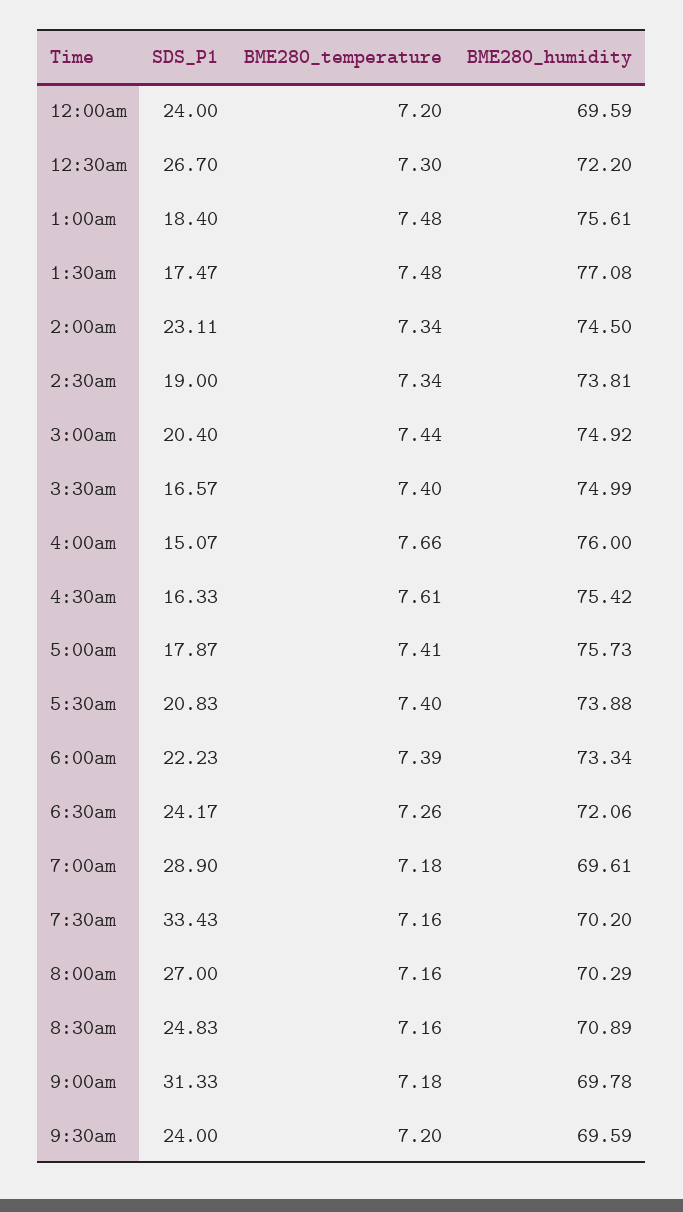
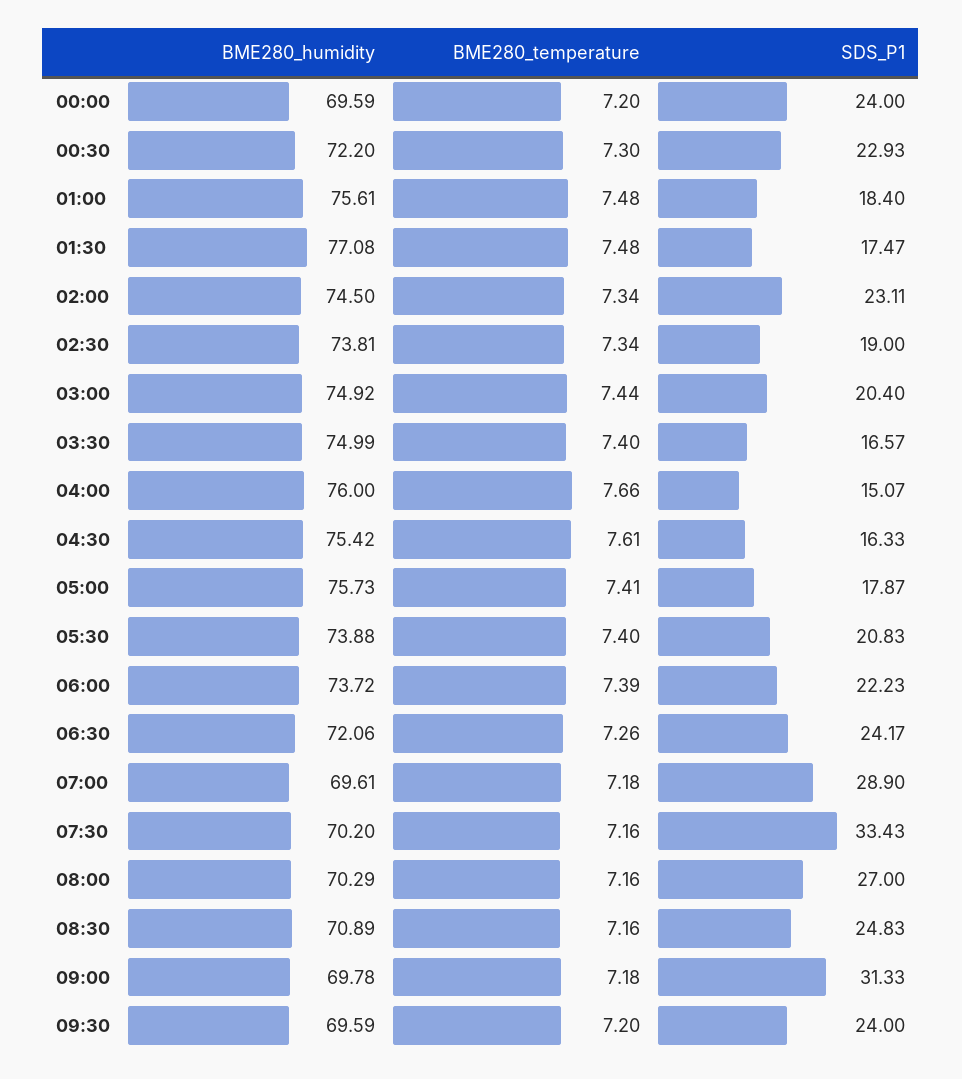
  {
    "SDS_P1": {
      "12:00am": 24,
-     "12:30am": 26.7,
+     "12:30am": 22.93,
      "1:00am": 18.4,
      "1:30am": 17.47,
      "2:00am": 23.11,
      "2:30am": 19,
      "3:00am": 20.4,
      "3:30am": 16.57,
      "4:00am": 15.07,
      "4:30am": 16.33,
      "5:00am": 17.87,
      "5:30am": 20.83,
      "6:00am": 22.23,
      "6:30am": 24.17,
      "7:00am": 28.9,
      "7:30am": 33.43,
      "8:00am": 27,
      "8:30am": 24.83,
      "9:00am": 31.33,
      "9:30am": 24
    },
    "BME280_temperature": {
      "12:00am": 7.2,
      "12:30am": 7.3,
      "1:00am": 7.48,
      "1:30am": 7.48,
      "2:00am": 7.34,
      "2:30am": 7.34,
      "3:00am": 7.44,
      "3:30am": 7.4,
      "4:00am": 7.66,
      "4:30am": 7.61,
      "5:00am": 7.41,
      "5:30am": 7.4,
      "6:00am": 7.39,
      "6:30am": 7.26,
      "7:00am": 7.18,
      "7:30am": 7.16,
      "8:00am": 7.16,
      "8:30am": 7.16,
      "9:00am": 7.18,
      "9:30am": 7.2
    },
    "BME280_humidity": {
      "12:00am": 69.59,
      "12:30am": 72.2,
      "1:00am": 75.61,
      "1:30am": 77.08,
      "2:00am": 74.5,
      "2:30am": 73.81,
      "3:00am": 74.92,
      "3:30am": 74.99,
      "4:00am": 76,
      "4:30am": 75.42,
      "5:00am": 75.73,
      "5:30am": 73.88,
-     "6:00am": 73.34,
+     "6:00am": 73.72,
      "6:30am": 72.06,
      "7:00am": 69.61,
      "7:30am": 70.2,
      "8:00am": 70.29,
      "8:30am": 70.89,
      "9:00am": 69.78,
      "9:30am": 69.59
    }
  }

